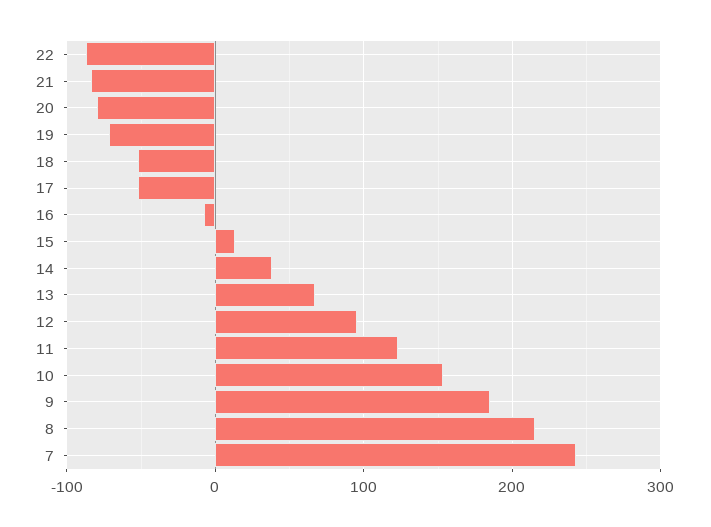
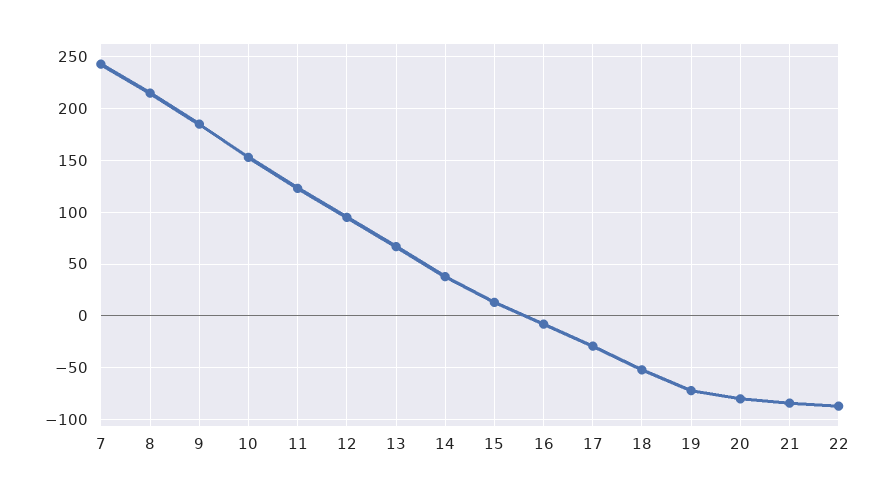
  {
    "22": -90,
    "21": -80,
    "20": -80,
    "19": -70,
    "18": -50,
-   "17": -50,
+   "17": -30,
    "16": -10,
    "15": 10,
    "14": 40,
    "13": 70,
    "12": 100,
    "11": 120,
    "10": 150,
    "9": 190,
    "8": 220,
    "7": 240
  }

